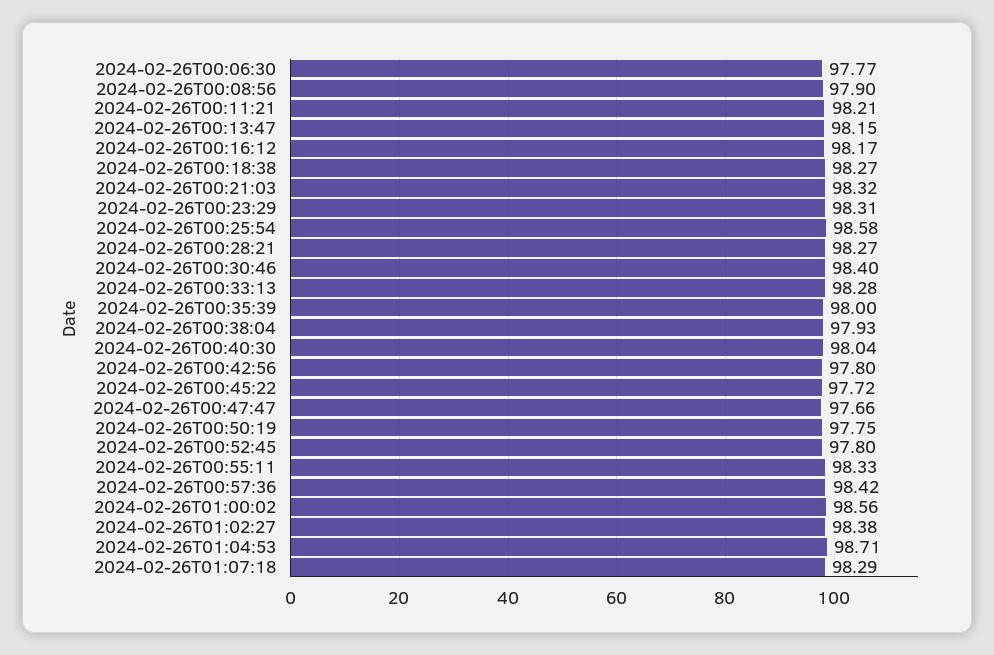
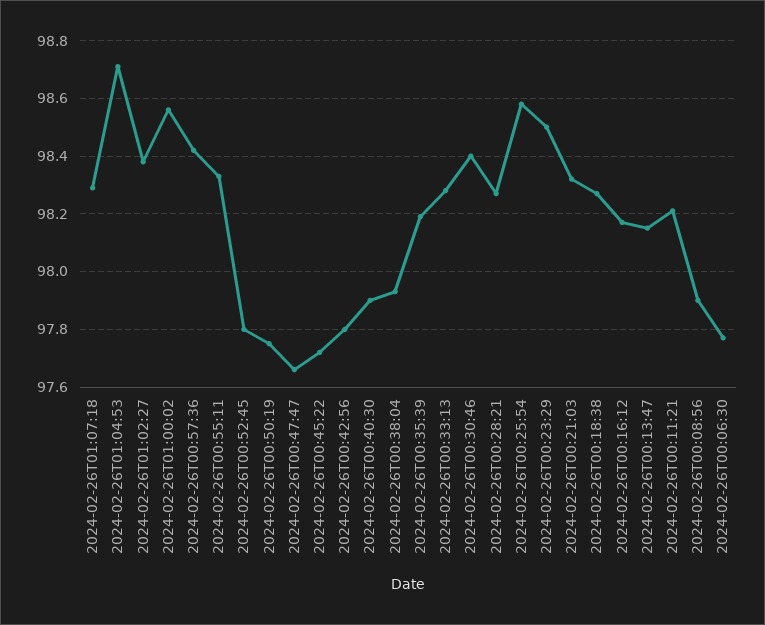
  {
    "2024-02-26T00:06:30": 97.77,
    "2024-02-26T00:08:56": 97.9,
    "2024-02-26T00:11:21": 98.21,
    "2024-02-26T00:13:47": 98.15,
    "2024-02-26T00:16:12": 98.17,
    "2024-02-26T00:18:38": 98.27,
    "2024-02-26T00:21:03": 98.32,
-   "2024-02-26T00:23:29": 98.31,
+   "2024-02-26T00:23:29": 98.5,
    "2024-02-26T00:25:54": 98.58,
    "2024-02-26T00:28:21": 98.27,
    "2024-02-26T00:30:46": 98.4,
    "2024-02-26T00:33:13": 98.28,
-   "2024-02-26T00:35:39": 98,
+   "2024-02-26T00:35:39": 98.2,
    "2024-02-26T00:38:04": 97.93,
-   "2024-02-26T00:40:30": 98.04,
+   "2024-02-26T00:40:30": 97.9,
    "2024-02-26T00:42:56": 97.8,
    "2024-02-26T00:45:22": 97.72,
    "2024-02-26T00:47:47": 97.66,
    "2024-02-26T00:50:19": 97.75,
    "2024-02-26T00:52:45": 97.8,
    "2024-02-26T00:55:11": 98.33,
    "2024-02-26T00:57:36": 98.42,
    "2024-02-26T01:00:02": 98.56,
    "2024-02-26T01:02:27": 98.38,
    "2024-02-26T01:04:53": 98.71,
    "2024-02-26T01:07:18": 98.29
  }

